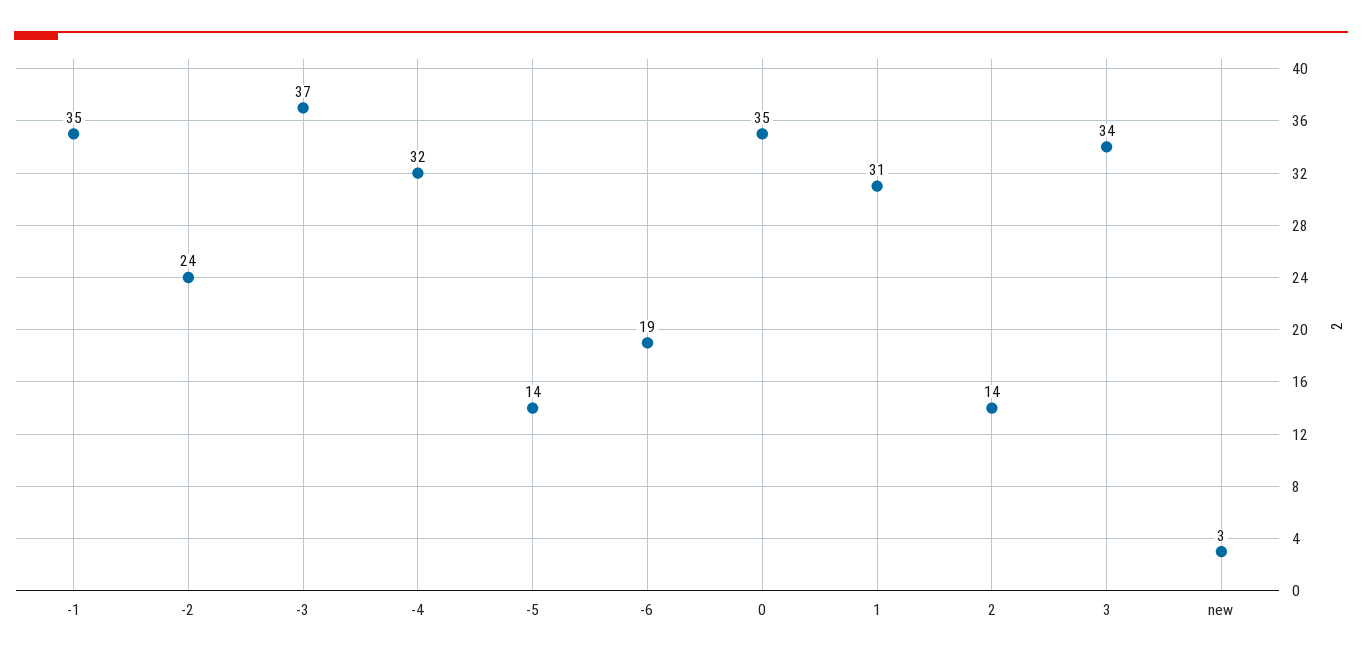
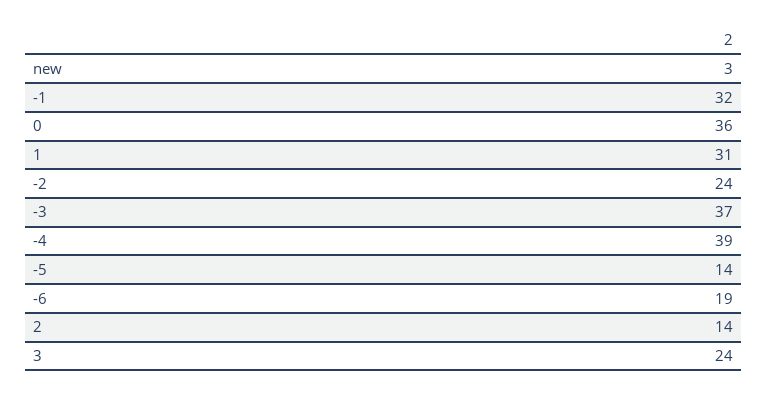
  {
-   "-1": 35,
+   "-1": 32,
    "-2": 24,
    "-3": 37,
-   "-4": 32,
+   "-4": 39,
    "-5": 14,
    "-6": 19,
-   "0": 35,
+   "0": 36,
    "1": 31,
    "2": 14,
-   "3": 34,
+   "3": 24,
    "new": 3
  }

